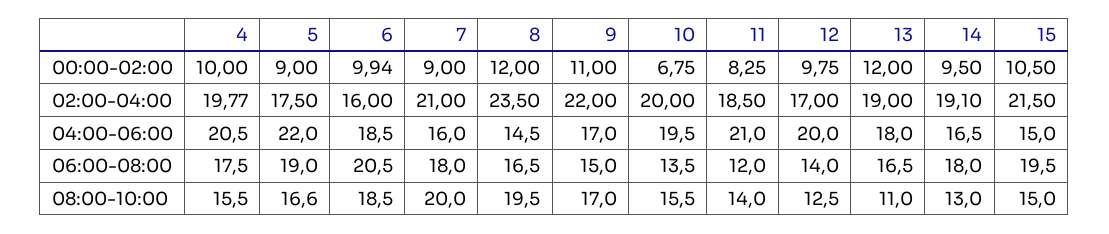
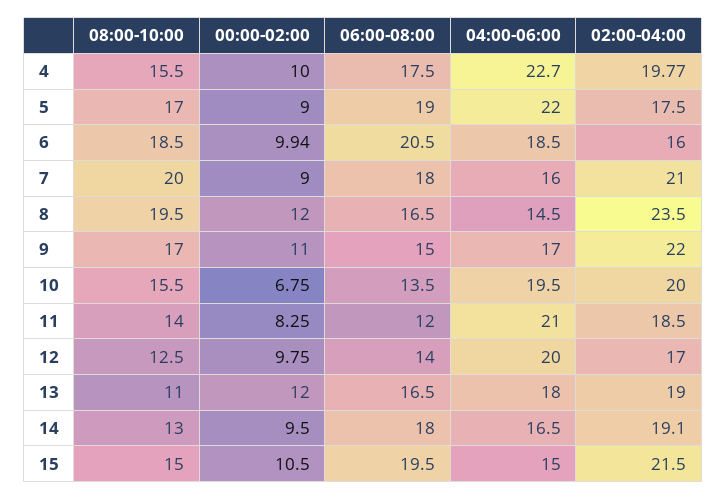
  {
    "4": {
      "00:00-02:00": 10,
      "02:00-04:00": 19.77,
-     "04:00-06:00": 20.5,
+     "04:00-06:00": 22.7,
      "06:00-08:00": 17.5,
      "08:00-10:00": 15.5
    },
    "5": {
      "00:00-02:00": 9,
      "02:00-04:00": 17.5,
      "04:00-06:00": 22,
      "06:00-08:00": 19,
-     "08:00-10:00": 16.6
+     "08:00-10:00": 17
    },
    "6": {
      "00:00-02:00": 9.94,
      "02:00-04:00": 16,
      "04:00-06:00": 18.5,
      "06:00-08:00": 20.5,
      "08:00-10:00": 18.5
    },
    "7": {
      "00:00-02:00": 9,
      "02:00-04:00": 21,
      "04:00-06:00": 16,
      "06:00-08:00": 18,
      "08:00-10:00": 20
    },
    "8": {
      "00:00-02:00": 12,
      "02:00-04:00": 23.5,
      "04:00-06:00": 14.5,
      "06:00-08:00": 16.5,
      "08:00-10:00": 19.5
    },
    "9": {
      "00:00-02:00": 11,
      "02:00-04:00": 22,
      "04:00-06:00": 17,
      "06:00-08:00": 15,
      "08:00-10:00": 17
    },
    "10": {
      "00:00-02:00": 6.75,
      "02:00-04:00": 20,
      "04:00-06:00": 19.5,
      "06:00-08:00": 13.5,
      "08:00-10:00": 15.5
    },
    "11": {
      "00:00-02:00": 8.25,
      "02:00-04:00": 18.5,
      "04:00-06:00": 21,
      "06:00-08:00": 12,
      "08:00-10:00": 14
    },
    "12": {
      "00:00-02:00": 9.75,
      "02:00-04:00": 17,
      "04:00-06:00": 20,
      "06:00-08:00": 14,
      "08:00-10:00": 12.5
    },
    "13": {
      "00:00-02:00": 12,
      "02:00-04:00": 19,
      "04:00-06:00": 18,
      "06:00-08:00": 16.5,
      "08:00-10:00": 11
    },
    "14": {
      "00:00-02:00": 9.5,
      "02:00-04:00": 19.1,
      "04:00-06:00": 16.5,
      "06:00-08:00": 18,
      "08:00-10:00": 13
    },
    "15": {
      "00:00-02:00": 10.5,
      "02:00-04:00": 21.5,
      "04:00-06:00": 15,
      "06:00-08:00": 19.5,
      "08:00-10:00": 15
    }
  }

